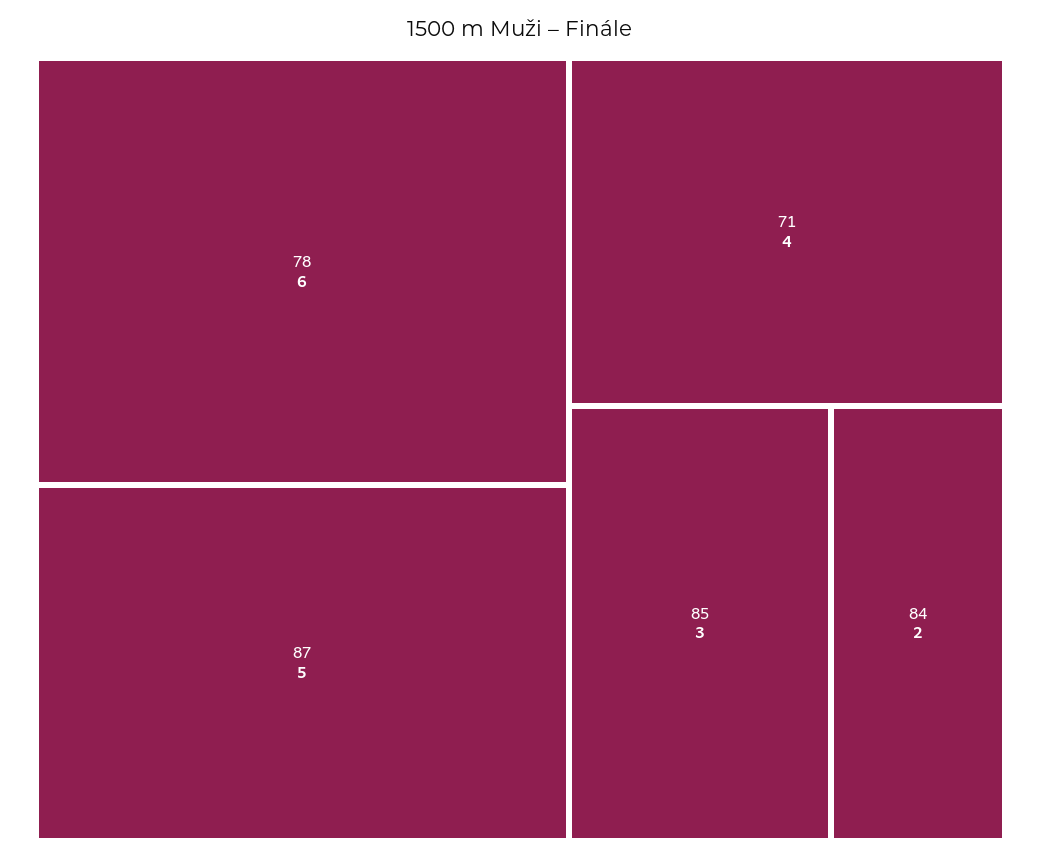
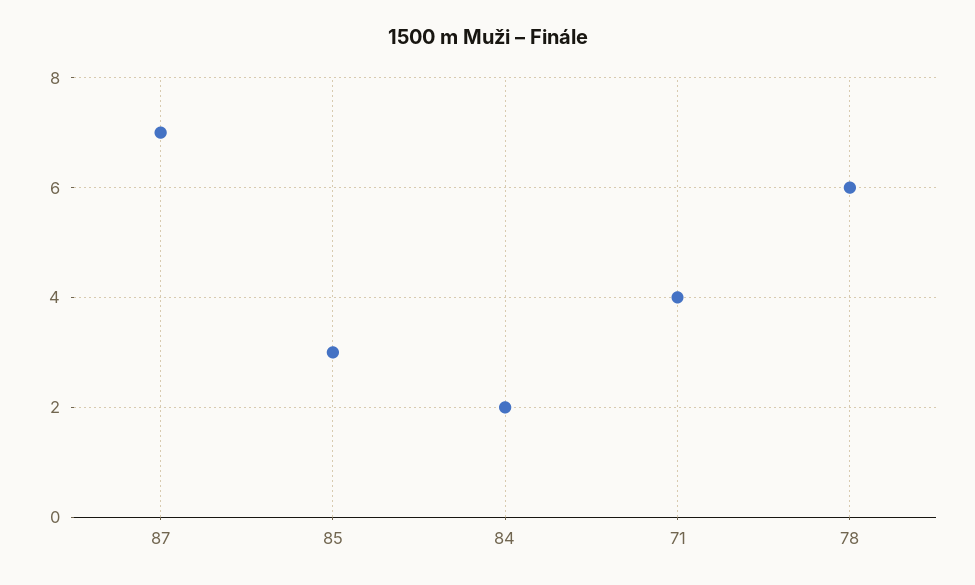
  {
    "78": 6,
-   "87": 5,
+   "87": 7,
    "71": 4,
    "85": 3,
    "84": 2
  }

